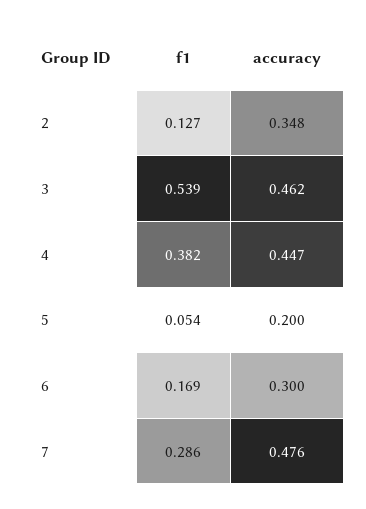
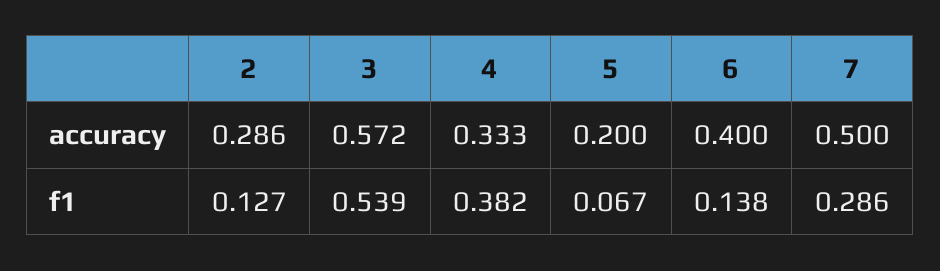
  {
    "f1": {
      "2": 0.127,
      "3": 0.539,
      "4": 0.382,
-     "5": 0.054,
+     "5": 0.067,
-     "6": 0.169,
+     "6": 0.138,
      "7": 0.286
    },
    "accuracy": {
-     "2": 0.348,
+     "2": 0.286,
-     "3": 0.462,
+     "3": 0.572,
-     "4": 0.447,
+     "4": 0.333,
      "5": 0.2,
-     "6": 0.3,
+     "6": 0.4,
-     "7": 0.476
+     "7": 0.5
    }
  }

